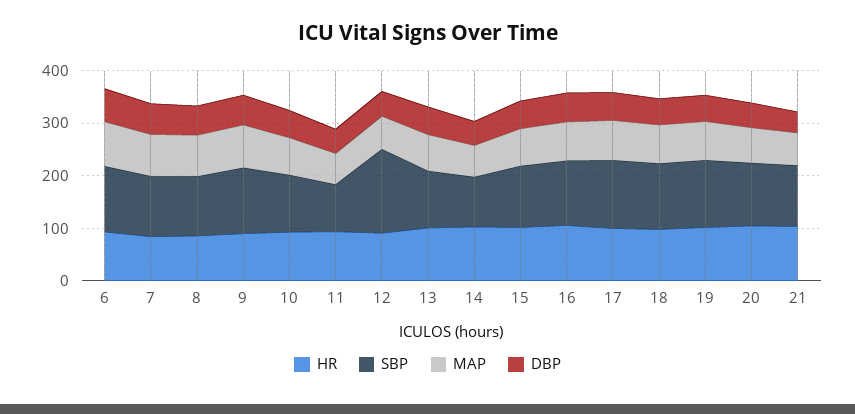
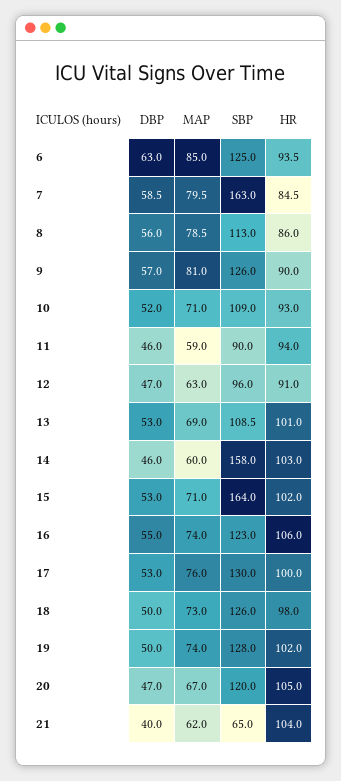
  {
    "HR": {
      "6": 93.5,
      "7": 84.5,
      "8": 86,
      "9": 90,
      "10": 93,
      "11": 94,
      "12": 91,
      "13": 101,
      "14": 103,
      "15": 102,
      "16": 106,
      "17": 100,
      "18": 98,
      "19": 102,
      "20": 105,
      "21": 104
    },
    "SBP": {
      "6": 125,
-     "7": 120,
+     "7": 163,
      "8": 113,
      "9": 126,
      "10": 109,
      "11": 90,
-     "12": 160,
+     "12": 96,
      "13": 108.5,
-     "14": 100,
+     "14": 158,
-     "15": 120,
+     "15": 164,
      "16": 123,
      "17": 130,
      "18": 126,
      "19": 128,
      "20": 120,
-     "21": 120
+     "21": 65
    },
    "MAP": {
      "6": 85,
      "7": 79.5,
      "8": 78.5,
      "9": 81,
      "10": 71,
      "11": 59,
      "12": 63,
      "13": 69,
      "14": 60,
      "15": 71,
      "16": 74,
      "17": 76,
      "18": 73,
      "19": 74,
      "20": 67,
      "21": 62
    },
    "DBP": {
      "6": 63,
      "7": 58.5,
      "8": 56,
      "9": 57,
      "10": 52,
      "11": 46,
      "12": 47,
      "13": 53,
      "14": 46,
      "15": 53,
      "16": 55,
      "17": 53,
      "18": 50,
      "19": 50,
      "20": 47,
      "21": 40
    }
  }

